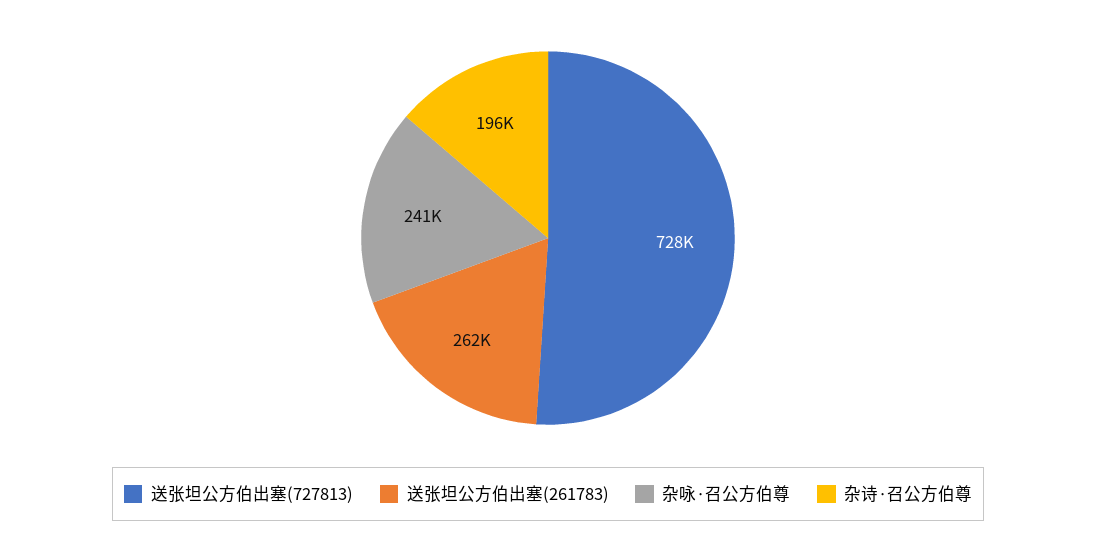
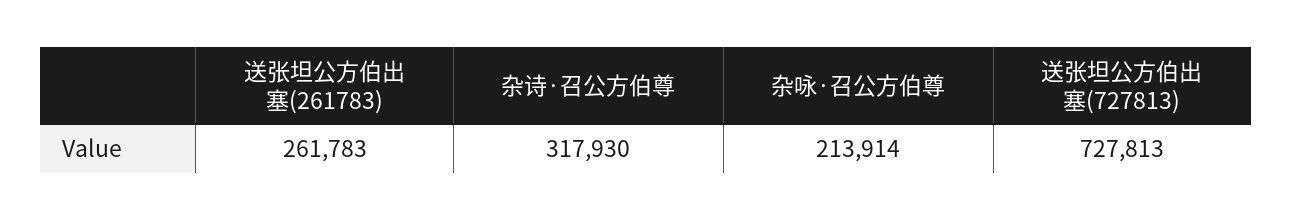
  {
    "送张坦公方伯出塞(727813)": 727813,
    "送张坦公方伯出塞(261783)": 261783,
-   "杂咏·召公方伯尊": 241000,
+   "杂咏·召公方伯尊": 213914,
-   "杂诗·召公方伯尊": 196000
+   "杂诗·召公方伯尊": 317930
  }

